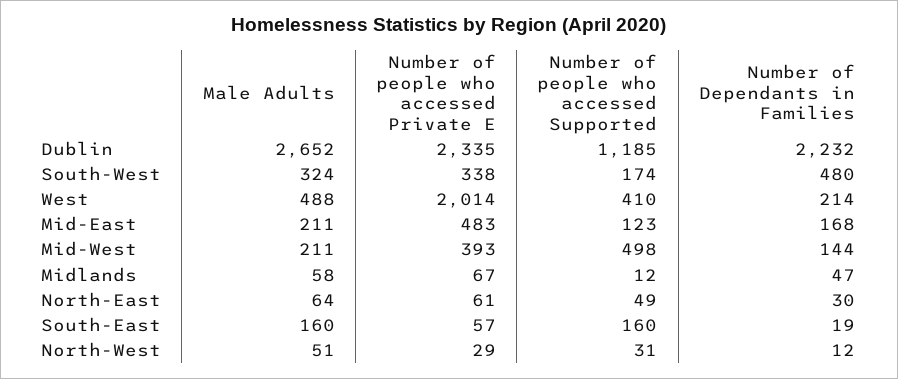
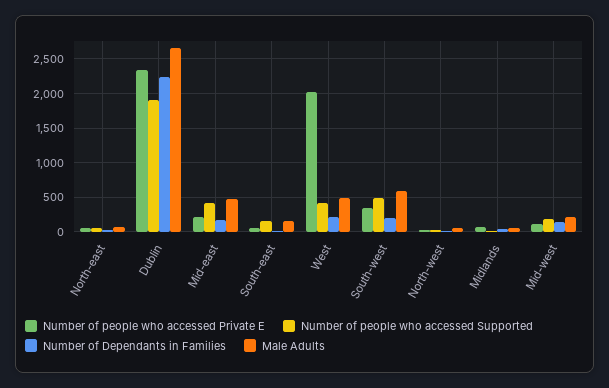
  {
    "Male Adults": {
      "Dublin": 2652,
-     "South-West": 324,
+     "South-West": 600,
      "West": 488,
-     "Mid-East": 211,
+     "Mid-East": 500,
      "Mid-West": 211,
      "Midlands": 58,
      "North-East": 64,
      "South-East": 160,
      "North-West": 51
    },
    "Number of people who accessed Private E": {
      "Dublin": 2335,
      "South-West": 338,
      "West": 2014,
-     "Mid-East": 483,
+     "Mid-East": 200,
-     "Mid-West": 393,
+     "Mid-West": 100,
      "Midlands": 67,
      "North-East": 61,
      "South-East": 57,
      "North-West": 29
    },
    "Number of people who accessed Supported": {
-     "Dublin": 1185,
+     "Dublin": 1900,
-     "South-West": 174,
+     "South-West": 500,
      "West": 410,
-     "Mid-East": 123,
+     "Mid-East": 400,
-     "Mid-West": 498,
+     "Mid-West": 200,
      "Midlands": 12,
      "North-East": 49,
      "South-East": 160,
      "North-West": 31
    },
    "Number of Dependants in Families": {
      "Dublin": 2232,
-     "South-West": 480,
+     "South-West": 200,
      "West": 214,
      "Mid-East": 168,
      "Mid-West": 144,
      "Midlands": 47,
      "North-East": 30,
      "South-East": 19,
      "North-West": 12
    }
  }

